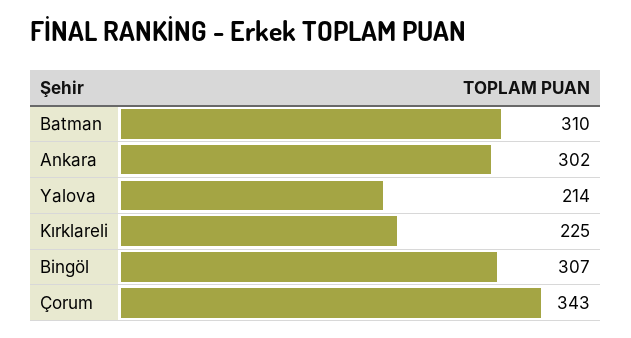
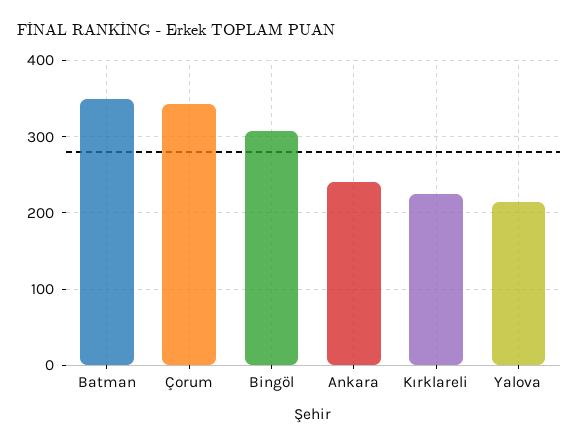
  {
-   "Batman": 310,
+   "Batman": 350,
-   "Ankara": 302,
+   "Ankara": 240,
    "Yalova": 214,
    "Kırklareli": 225,
    "Bingöl": 307,
    "Çorum": 343
  }

